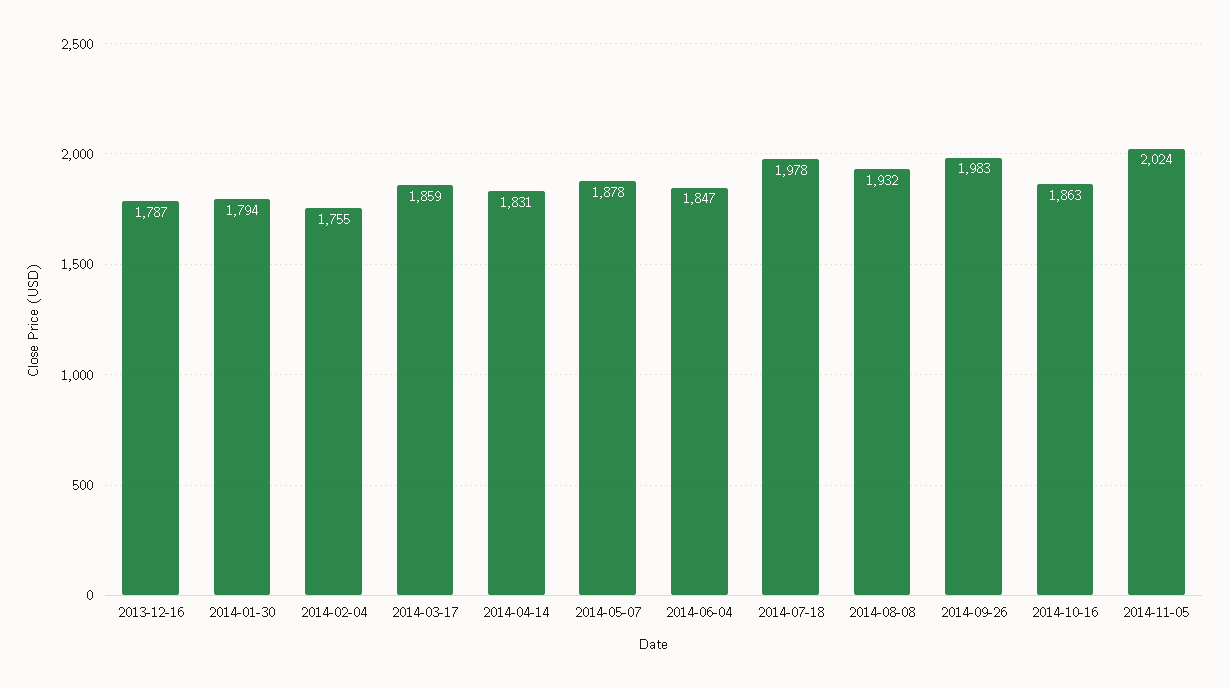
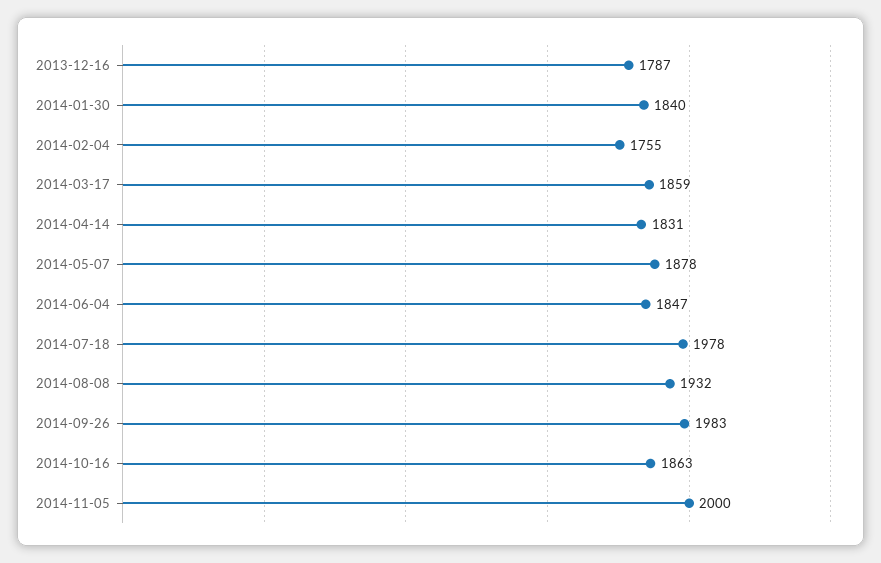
  {
    "2013-12-16": 1787,
-   "2014-01-30": 1794,
+   "2014-01-30": 1840,
    "2014-02-04": 1755,
    "2014-03-17": 1859,
    "2014-04-14": 1831,
    "2014-05-07": 1878,
    "2014-06-04": 1847,
    "2014-07-18": 1978,
    "2014-08-08": 1932,
    "2014-09-26": 1983,
    "2014-10-16": 1863,
-   "2014-11-05": 2024
+   "2014-11-05": 2000
  }

